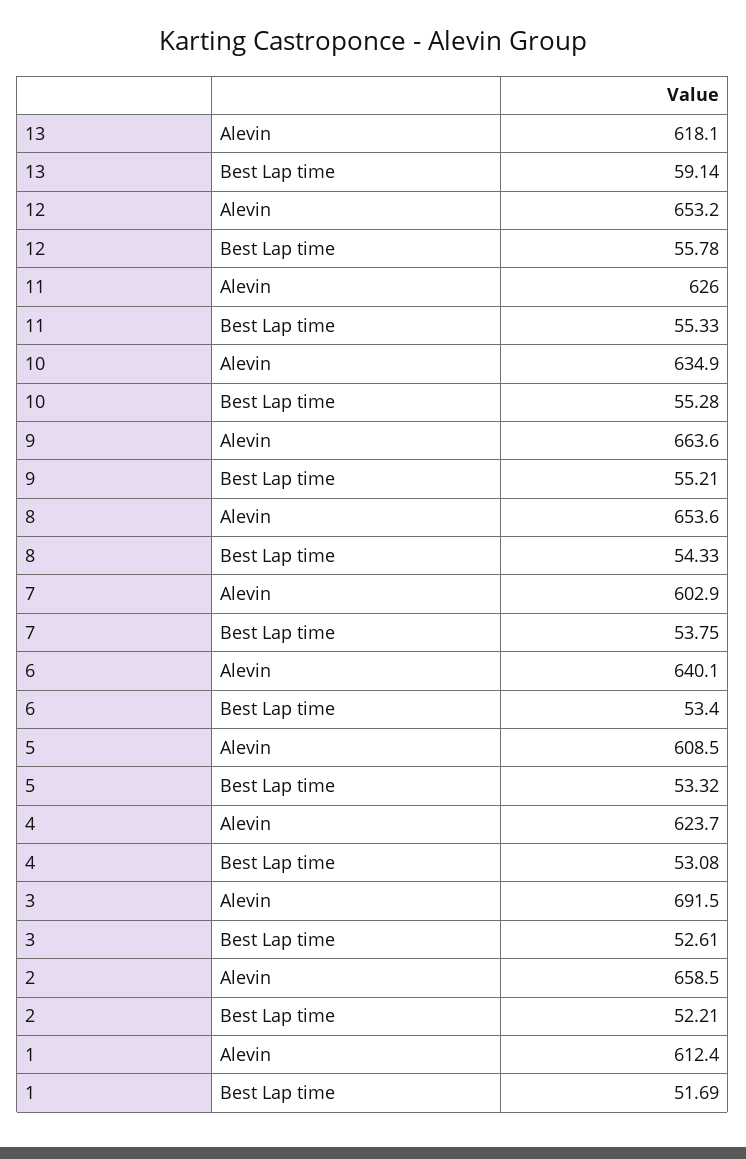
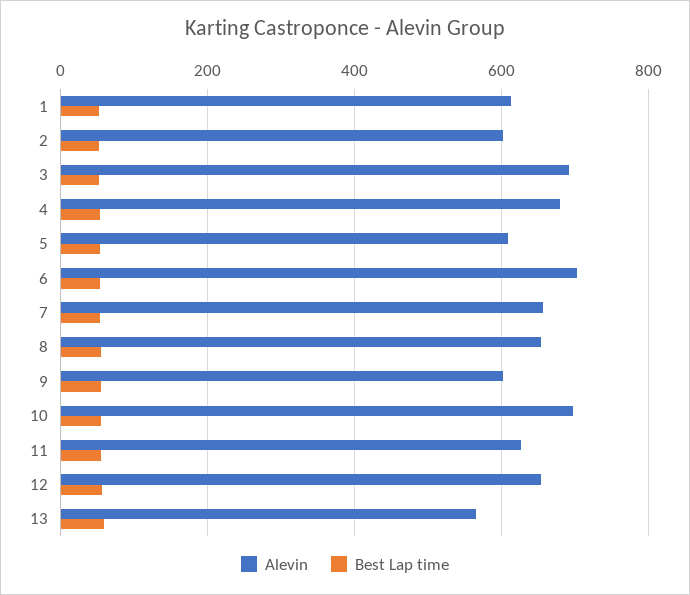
  {
    "Alevin": {
-     "13": 618.1,
+     "13": 560,
      "12": 653.2,
      "11": 626,
-     "10": 634.9,
+     "10": 700,
-     "9": 663.6,
+     "9": 600,
      "8": 653.6,
-     "7": 602.9,
+     "7": 660,
-     "6": 640.1,
+     "6": 700,
      "5": 608.5,
-     "4": 623.7,
+     "4": 680,
      "3": 691.5,
-     "2": 658.5,
+     "2": 600,
      "1": 612.4
    },
    "Best Lap time": {
      "13": 59.14,
      "12": 55.78,
      "11": 55.33,
      "10": 55.28,
      "9": 55.21,
      "8": 54.33,
      "7": 53.75,
      "6": 53.4,
      "5": 53.32,
      "4": 53.08,
      "3": 52.61,
      "2": 52.21,
      "1": 51.69
    }
  }

